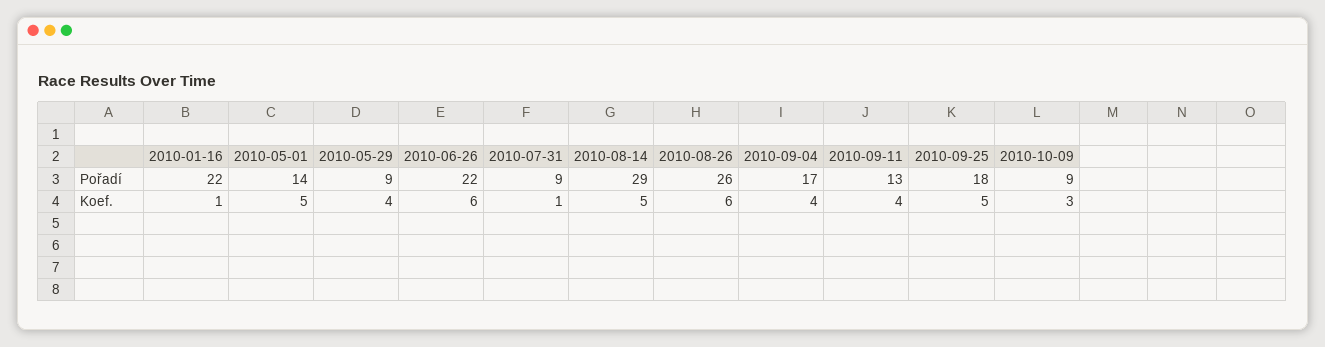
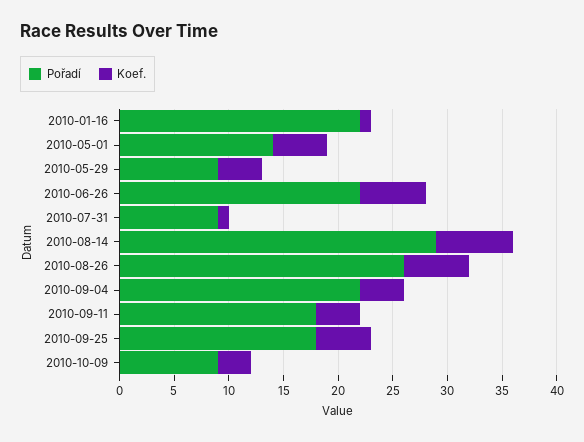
  {
    "Pořadí": {
      "2010-01-16": 22,
      "2010-05-01": 14,
      "2010-05-29": 9,
      "2010-06-26": 22,
      "2010-07-31": 9,
      "2010-08-14": 29,
      "2010-08-26": 26,
-     "2010-09-04": 17,
+     "2010-09-04": 22,
-     "2010-09-11": 13,
+     "2010-09-11": 18,
      "2010-09-25": 18,
      "2010-10-09": 9
    },
    "Koef.": {
      "2010-01-16": 1,
      "2010-05-01": 5,
      "2010-05-29": 4,
      "2010-06-26": 6,
      "2010-07-31": 1,
-     "2010-08-14": 5,
+     "2010-08-14": 7,
      "2010-08-26": 6,
      "2010-09-04": 4,
      "2010-09-11": 4,
      "2010-09-25": 5,
      "2010-10-09": 3
    }
  }

